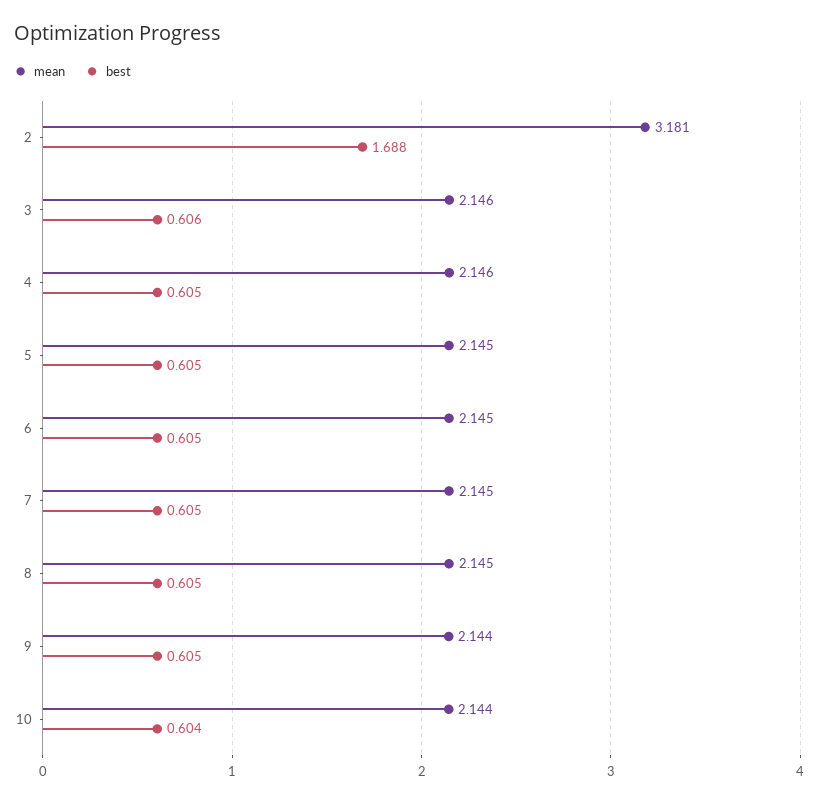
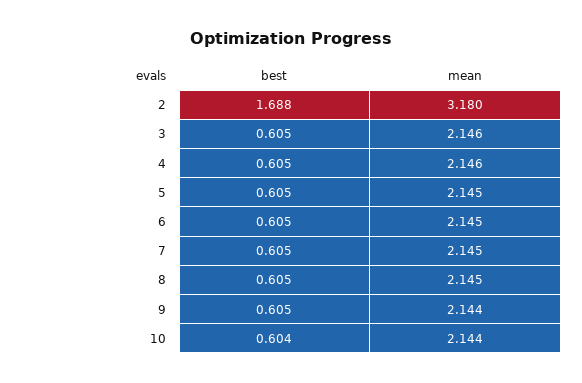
  {
    "mean": {
-     "2": 3.181,
+     "2": 3.18,
      "3": 2.146,
      "4": 2.146,
      "5": 2.145,
      "6": 2.145,
      "7": 2.145,
      "8": 2.145,
      "9": 2.144,
      "10": 2.144
    },
    "best": {
      "2": 1.688,
-     "3": 0.606,
+     "3": 0.605,
      "4": 0.605,
      "5": 0.605,
      "6": 0.605,
      "7": 0.605,
      "8": 0.605,
      "9": 0.605,
      "10": 0.604
    }
  }

